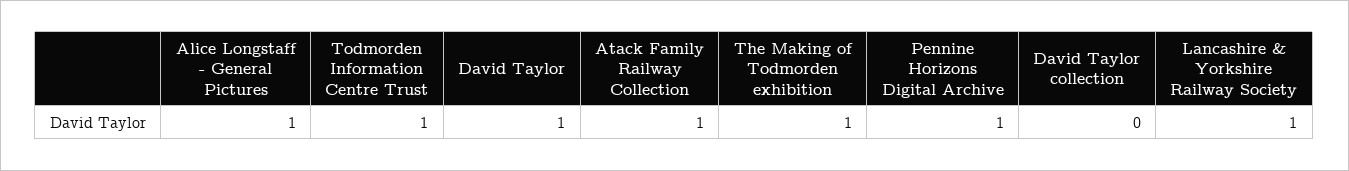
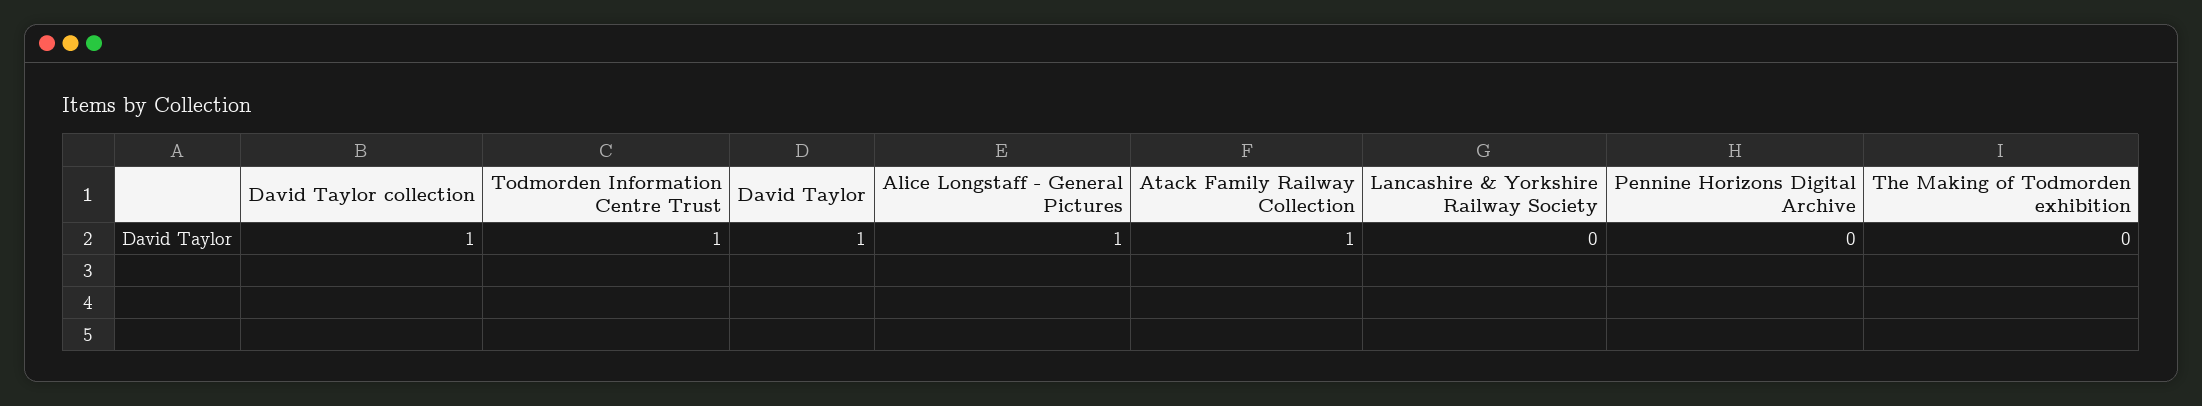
  {
    "Alice Longstaff - General Pictures": 1,
    "Todmorden Information Centre Trust": 1,
    "David Taylor": 1,
    "Atack Family Railway Collection": 1,
-   "The Making of Todmorden exhibition": 1,
+   "The Making of Todmorden exhibition": 0,
-   "Pennine Horizons Digital Archive": 1,
+   "Pennine Horizons Digital Archive": 0,
-   "David Taylor collection": 0,
+   "David Taylor collection": 1,
-   "Lancashire & Yorkshire Railway Society": 1
+   "Lancashire & Yorkshire Railway Society": 0
  }

